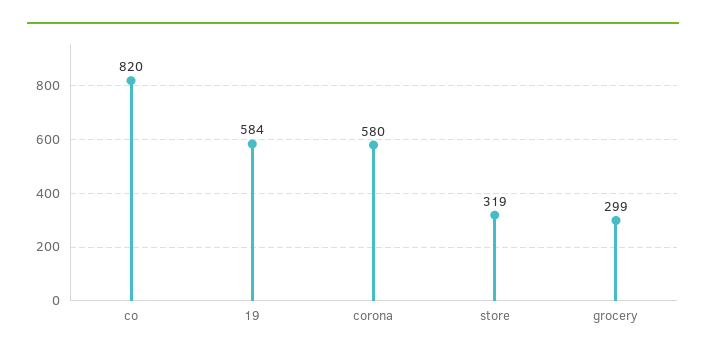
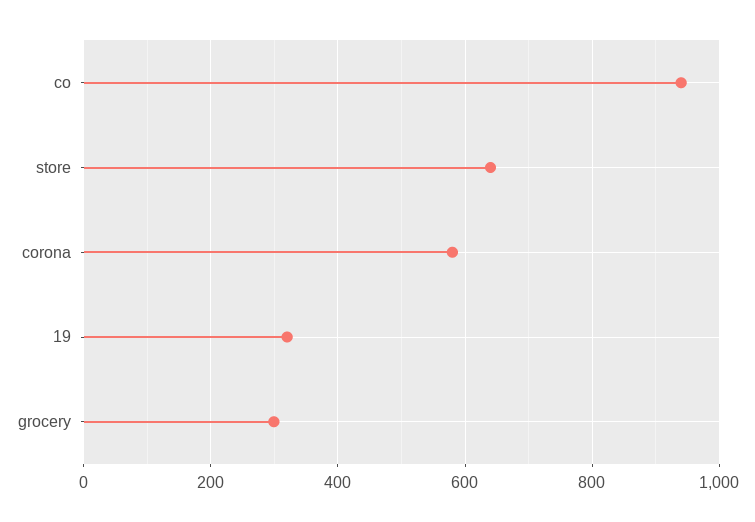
  {
-   "co": 820,
+   "co": 940,
-   "19": 584,
+   "19": 320,
    "corona": 580,
-   "store": 319,
+   "store": 640,
    "grocery": 299
  }

